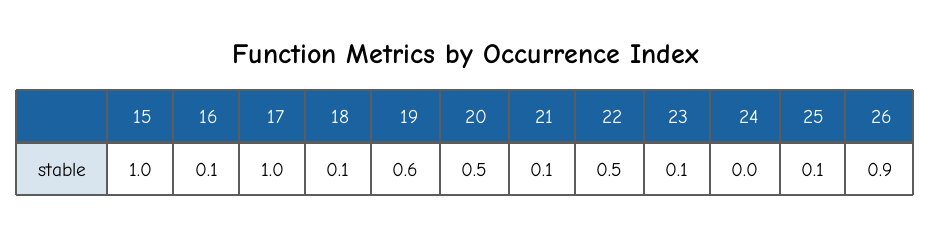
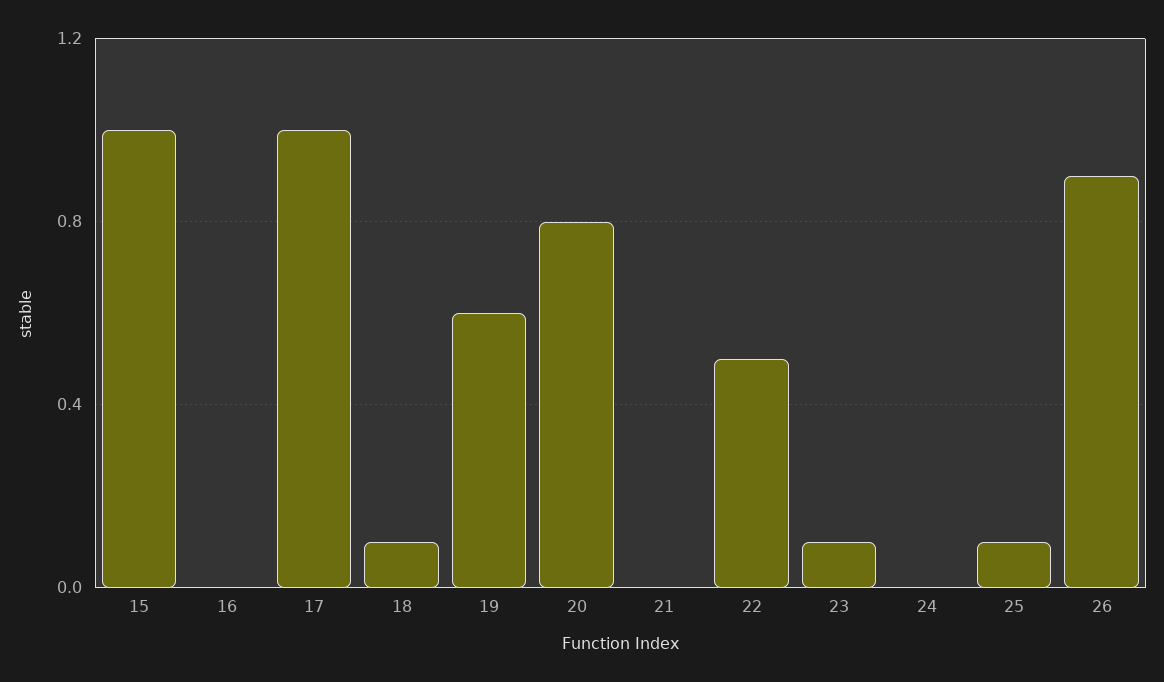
  {
    "15": 1,
-   "16": 0.1,
+   "16": 0,
    "17": 1,
    "18": 0.1,
    "19": 0.6,
-   "20": 0.5,
+   "20": 0.8,
-   "21": 0.1,
+   "21": 0,
    "22": 0.5,
    "23": 0.1,
    "24": 0,
    "25": 0.1,
    "26": 0.9
  }

